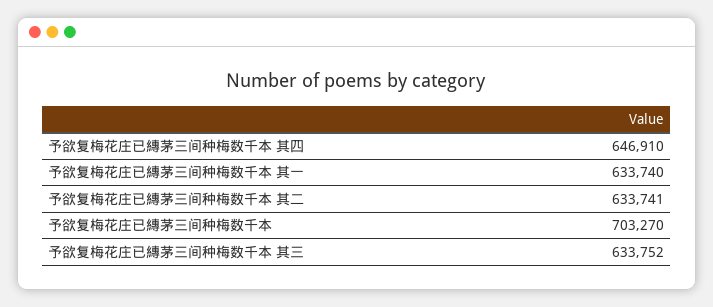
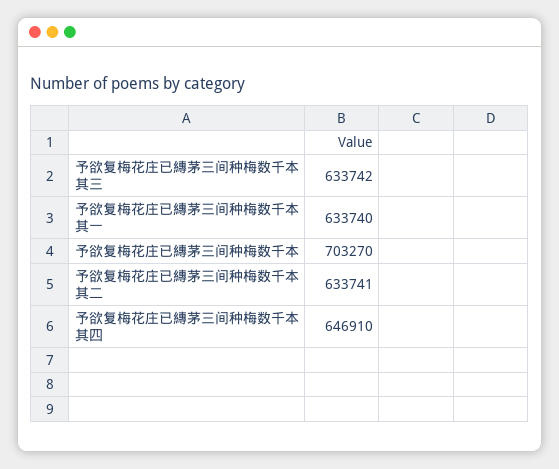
  {
    "予欲复梅花庄已縳茅三间种梅数千本 其四": 646910,
    "予欲复梅花庄已縳茅三间种梅数千本 其一": 633740,
    "予欲复梅花庄已縳茅三间种梅数千本 其二": 633741,
    "予欲复梅花庄已縳茅三间种梅数千本": 703270,
-   "予欲复梅花庄已縳茅三间种梅数千本 其三": 633752
+   "予欲复梅花庄已縳茅三间种梅数千本 其三": 633742
  }

